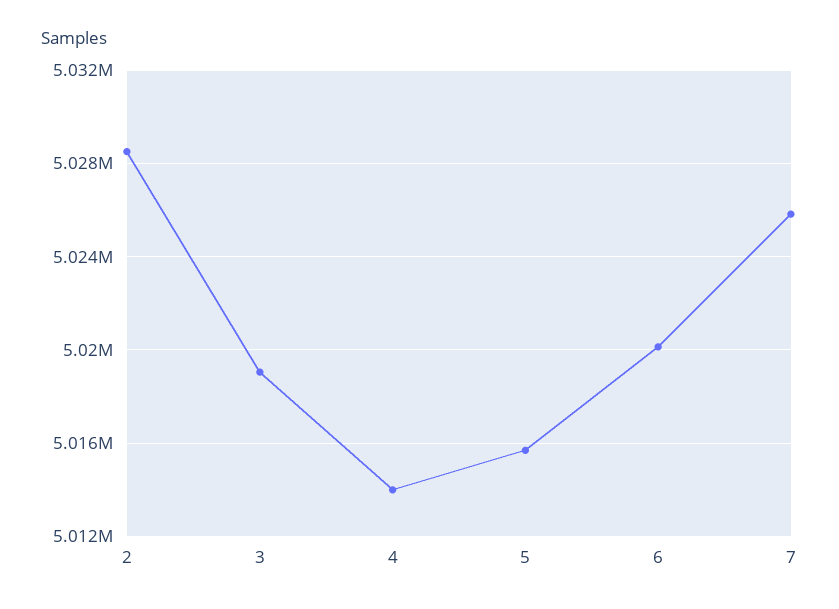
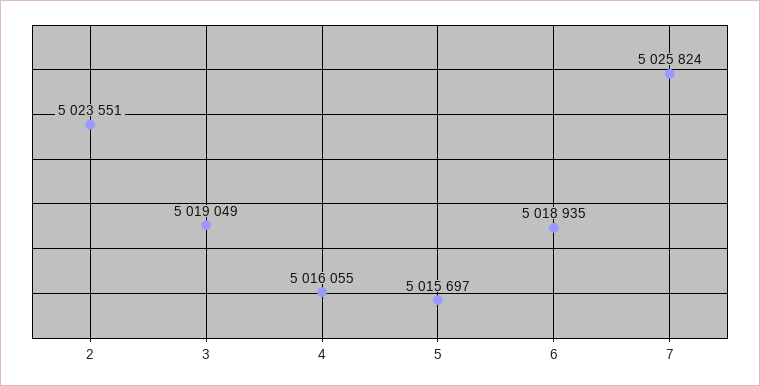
  {
-   "2": 5028500,
+   "2": 5023551,
    "3": 5019049,
-   "4": 5014000,
+   "4": 5016055,
    "5": 5015697,
-   "6": 5020000,
+   "6": 5018935,
    "7": 5025824
  }

